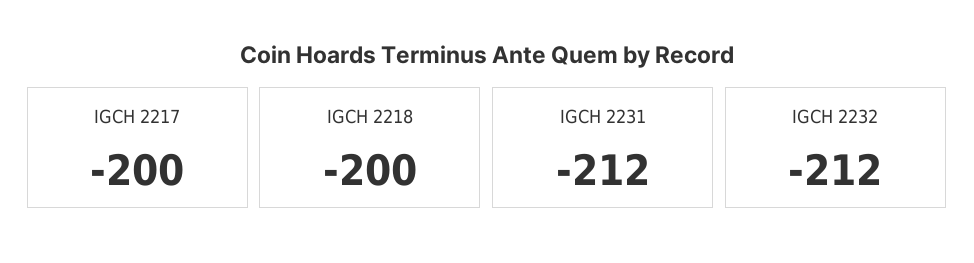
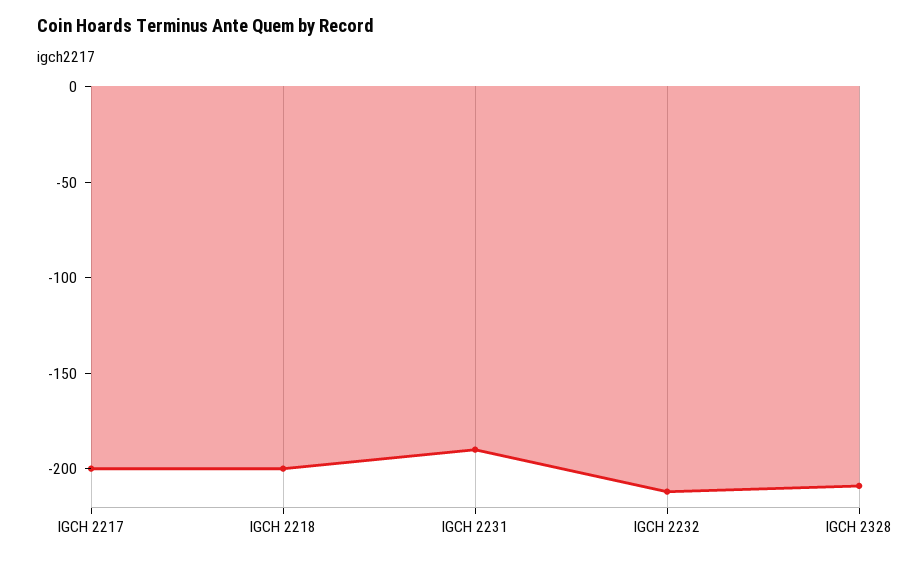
  {
    "IGCH 2217": -200,
    "IGCH 2218": -200,
-   "IGCH 2231": -212,
+   "IGCH 2231": -190,
-   "IGCH 2232": -212
+   "IGCH 2232": -212,
+   "IGCH 2328": -210
  }

